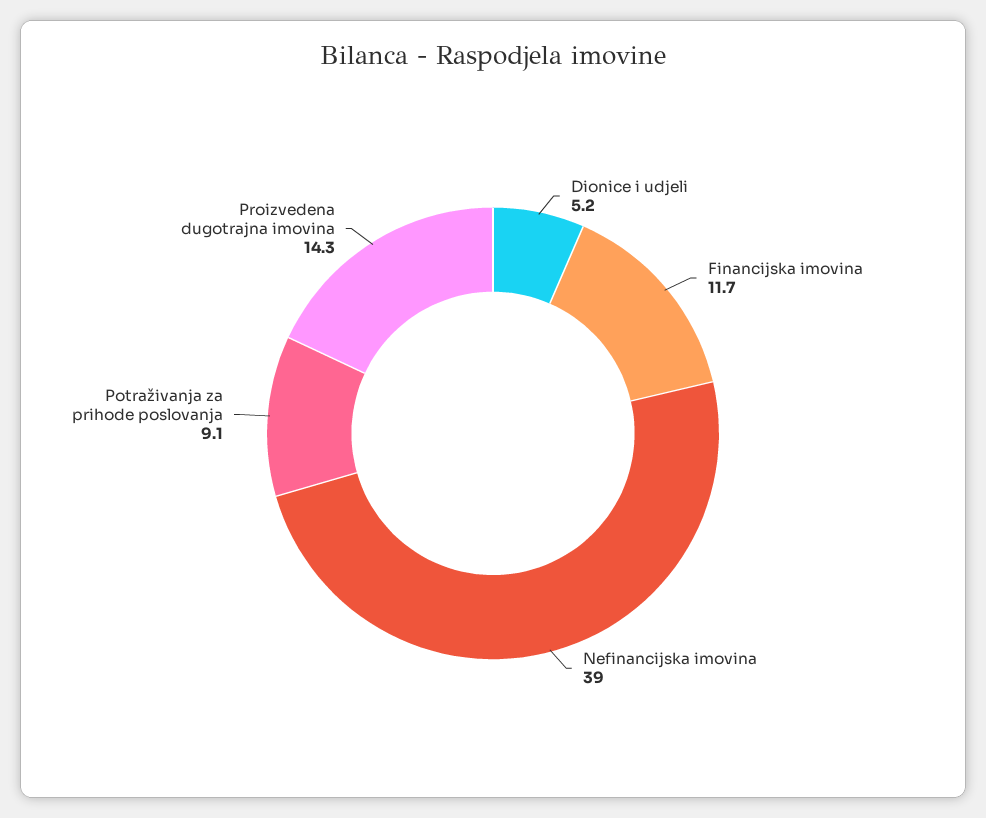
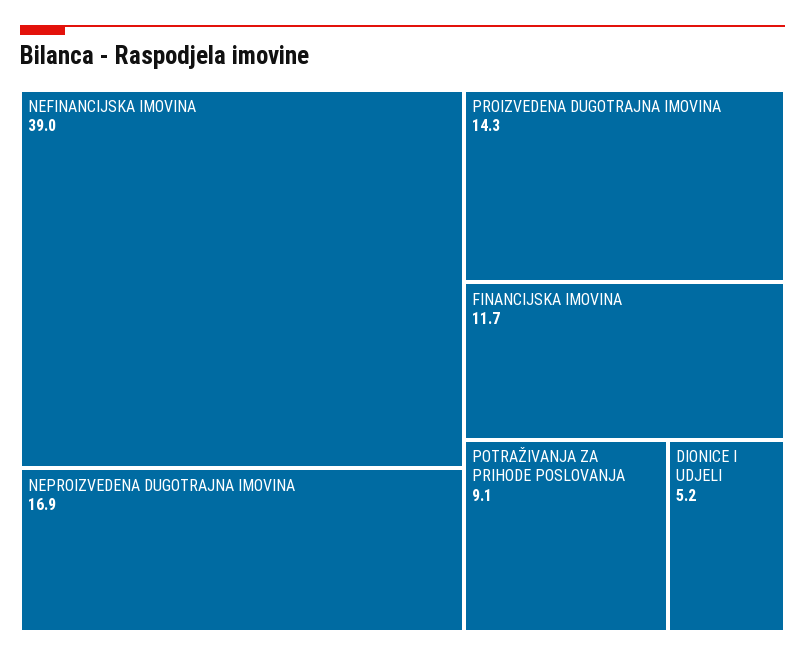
  {
    "Dionice i udjeli": 5.2,
    "Financijska imovina": 11.7,
    "Nefinancijska imovina": 39,
    "Potraživanja za prihode poslovanja": 9.1,
-   "Proizvedena dugotrajna imovina": 14.3
+   "Proizvedena dugotrajna imovina": 14.3,
+   "NEPROIZVEDENA DUGOTRAJNA IMOVINA": 16.9
  }

